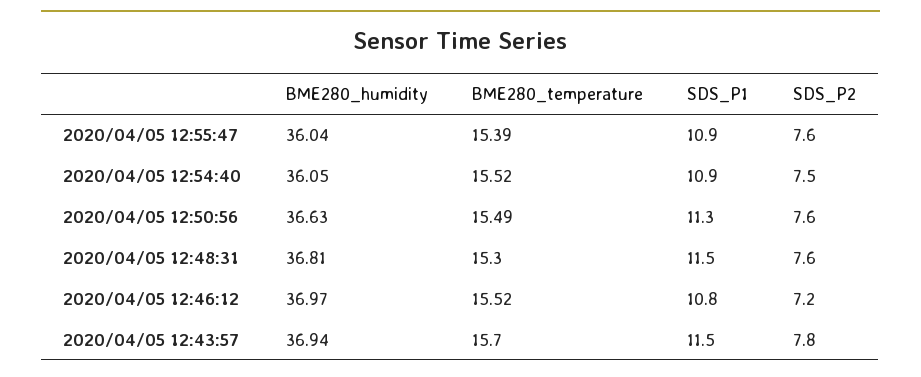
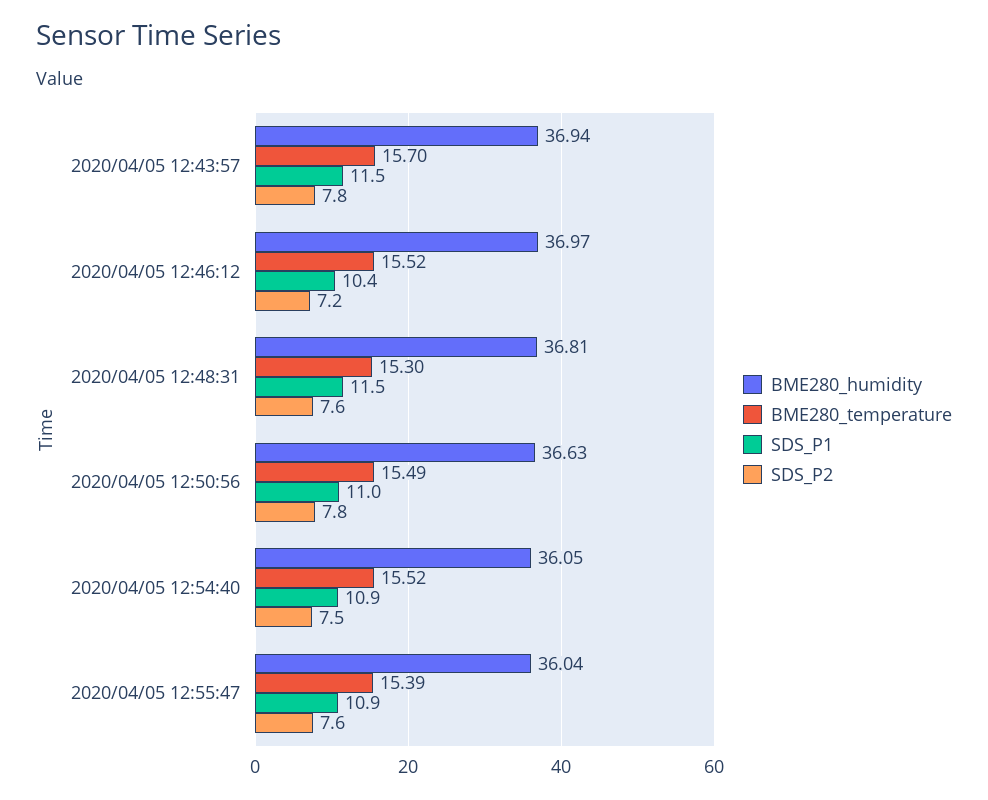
  {
    "BME280_humidity": {
      "2020/04/05 12:55:47": 36.04,
      "2020/04/05 12:54:40": 36.05,
      "2020/04/05 12:50:56": 36.63,
      "2020/04/05 12:48:31": 36.81,
      "2020/04/05 12:46:12": 36.97,
      "2020/04/05 12:43:57": 36.94
    },
    "BME280_temperature": {
      "2020/04/05 12:55:47": 15.39,
      "2020/04/05 12:54:40": 15.52,
      "2020/04/05 12:50:56": 15.49,
      "2020/04/05 12:48:31": 15.3,
      "2020/04/05 12:46:12": 15.52,
      "2020/04/05 12:43:57": 15.7
    },
    "SDS_P1": {
      "2020/04/05 12:55:47": 10.9,
      "2020/04/05 12:54:40": 10.9,
-     "2020/04/05 12:50:56": 11.3,
+     "2020/04/05 12:50:56": 11,
      "2020/04/05 12:48:31": 11.5,
-     "2020/04/05 12:46:12": 10.8,
+     "2020/04/05 12:46:12": 10.4,
      "2020/04/05 12:43:57": 11.5
    },
    "SDS_P2": {
      "2020/04/05 12:55:47": 7.6,
      "2020/04/05 12:54:40": 7.5,
-     "2020/04/05 12:50:56": 7.6,
+     "2020/04/05 12:50:56": 7.8,
      "2020/04/05 12:48:31": 7.6,
      "2020/04/05 12:46:12": 7.2,
      "2020/04/05 12:43:57": 7.8
    }
  }

